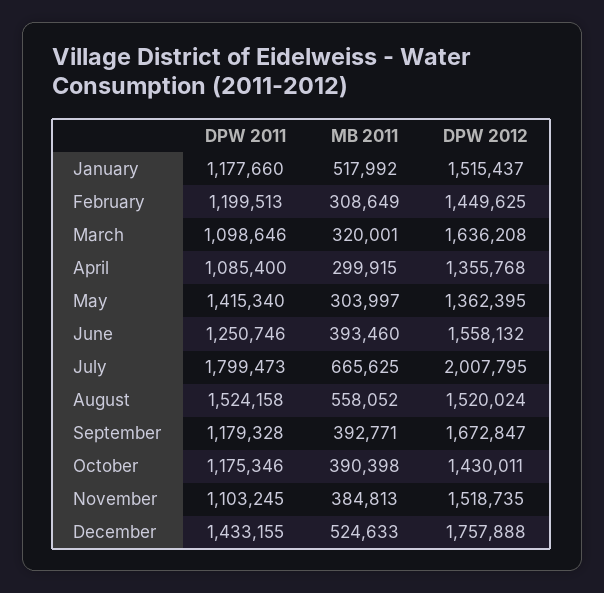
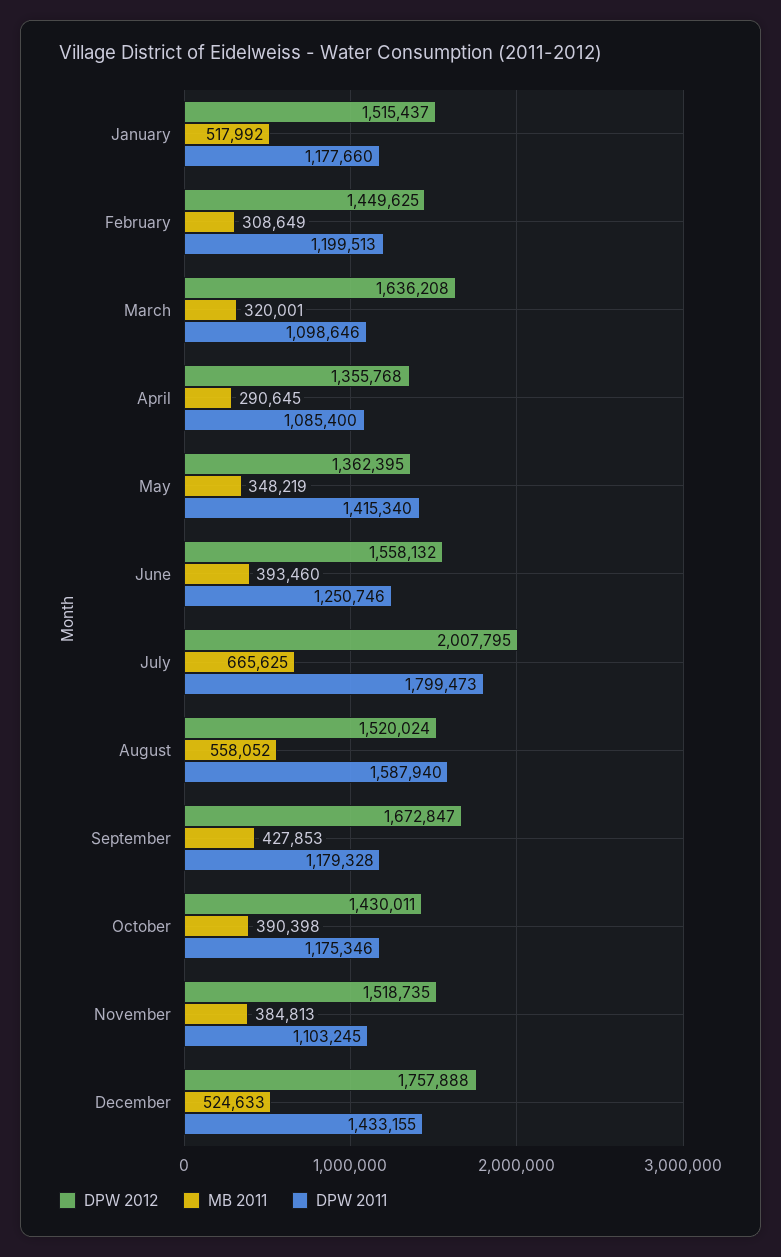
  {
    "DPW 2011": {
      "January": 1177660,
      "February": 1199513,
      "March": 1098646,
      "April": 1085400,
      "May": 1415340,
      "June": 1250746,
      "July": 1799473,
-     "August": 1524158,
+     "August": 1587940,
      "September": 1179328,
      "October": 1175346,
      "November": 1103245,
      "December": 1433155
    },
    "MB 2011": {
      "January": 517992,
      "February": 308649,
      "March": 320001,
-     "April": 299915,
+     "April": 290645,
-     "May": 303997,
+     "May": 348219,
      "June": 393460,
      "July": 665625,
      "August": 558052,
-     "September": 392771,
+     "September": 427853,
      "October": 390398,
      "November": 384813,
      "December": 524633
    },
    "DPW 2012": {
      "January": 1515437,
      "February": 1449625,
      "March": 1636208,
      "April": 1355768,
      "May": 1362395,
      "June": 1558132,
      "July": 2007795,
      "August": 1520024,
      "September": 1672847,
      "October": 1430011,
      "November": 1518735,
      "December": 1757888
    }
  }

